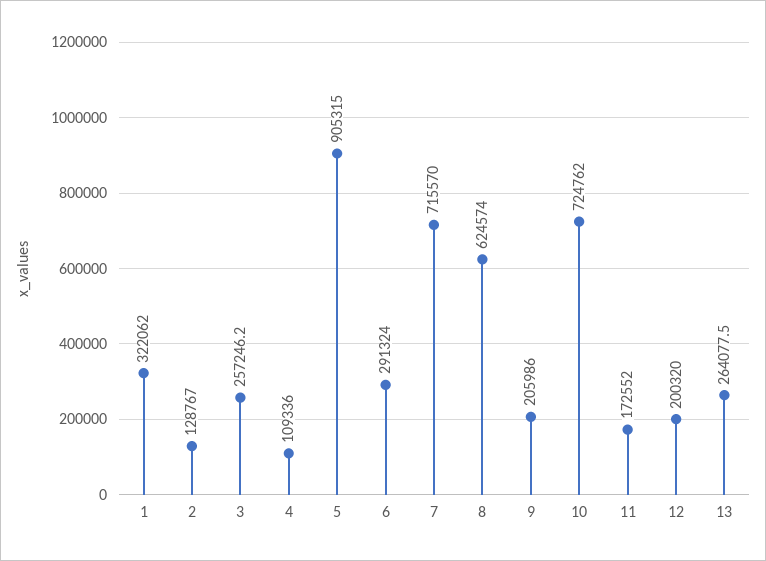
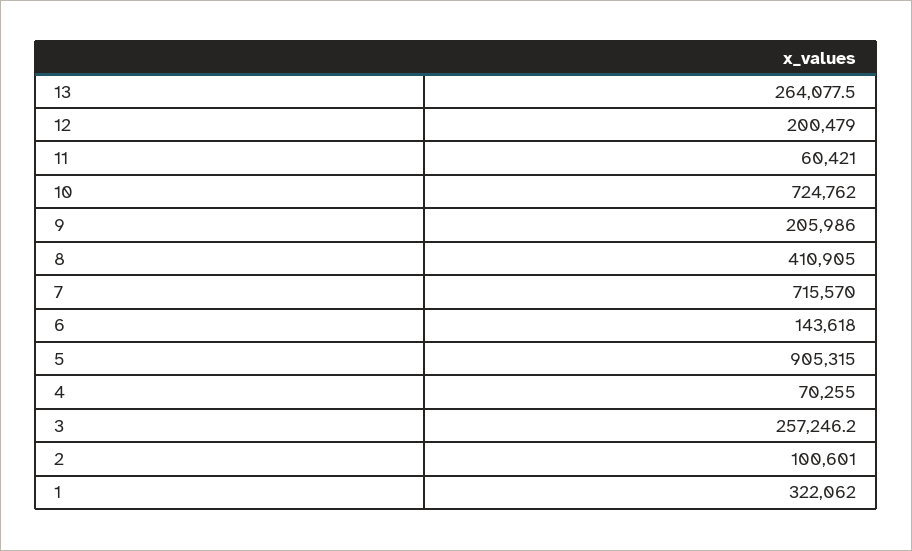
  {
    "1": 322062,
-   "2": 128767,
+   "2": 100601,
    "3": 257246.2,
-   "4": 109336,
+   "4": 70255,
    "5": 905315,
-   "6": 291324,
+   "6": 143618,
    "7": 715570,
-   "8": 624574,
+   "8": 410905,
    "9": 205986,
    "10": 724762,
-   "11": 172552,
+   "11": 60421,
-   "12": 200320,
+   "12": 200479,
    "13": 264077.5
  }

